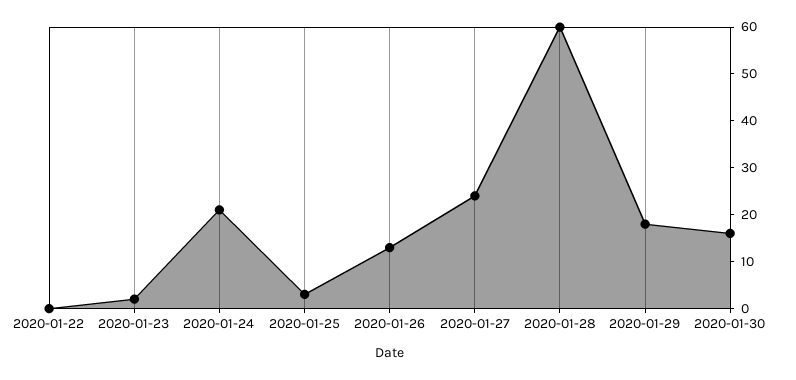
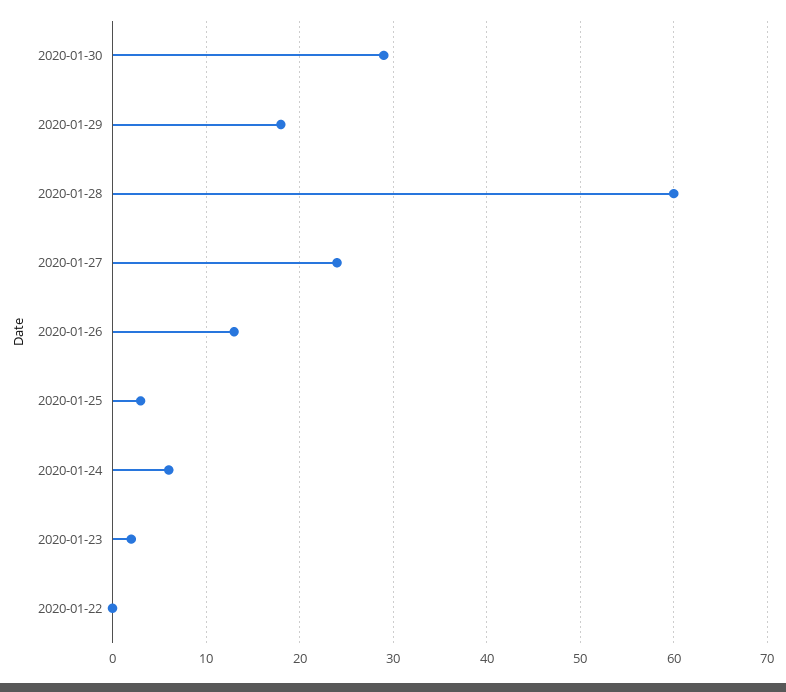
  {
    "2020-01-22": 0,
    "2020-01-23": 2,
-   "2020-01-24": 20,
+   "2020-01-24": 6,
    "2020-01-25": 3,
    "2020-01-26": 13,
    "2020-01-27": 24,
    "2020-01-28": 60,
    "2020-01-29": 18,
-   "2020-01-30": 15
+   "2020-01-30": 29
  }

